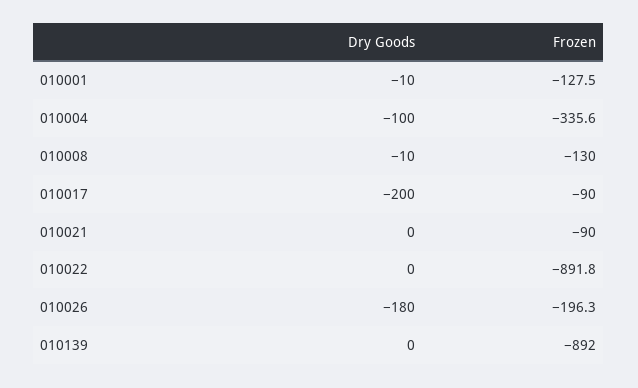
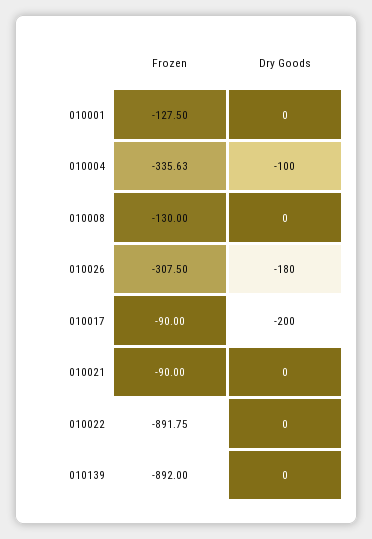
  {
    "Dry Goods": {
-     "010001": -10,
+     "010001": 0,
      "010004": -100,
-     "010008": -10,
+     "010008": 0,
      "010017": -200,
      "010021": 0,
      "010022": 0,
      "010026": -180,
      "010139": 0
    },
    "Frozen": {
      "010001": -127.5,
      "010004": -335.63,
      "010008": -130,
      "010017": -90,
      "010021": -90,
      "010022": -891.75,
-     "010026": -196.3,
+     "010026": -307.5,
      "010139": -892
    }
  }

